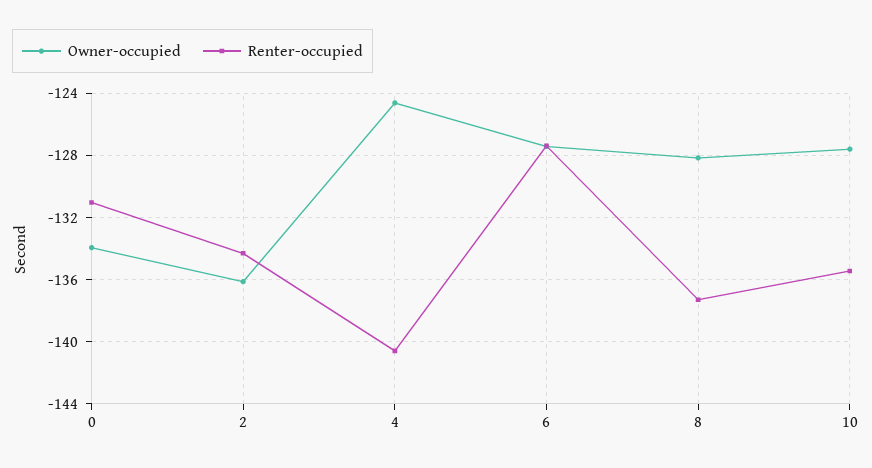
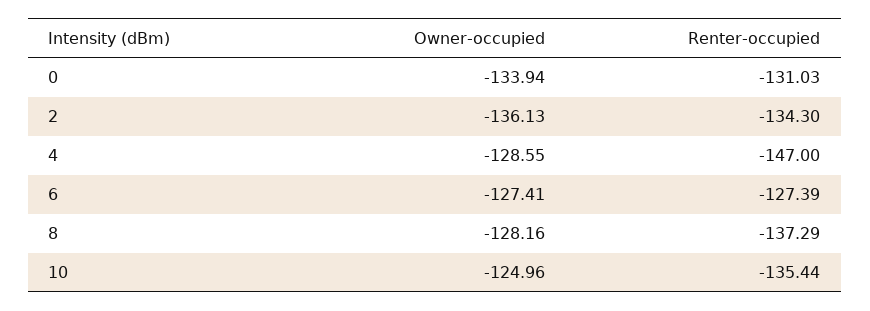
  {
    "Owner-occupied": {
      "0": -133.94,
      "2": -136.13,
-     "4": -124.5,
+     "4": -128.55,
      "6": -127.41,
      "8": -128.16,
-     "10": -127.5
+     "10": -124.96
    },
    "Renter-occupied": {
      "0": -131.03,
      "2": -134.3,
-     "4": -140.5,
+     "4": -147,
      "6": -127.39,
      "8": -137.29,
      "10": -135.44
    }
  }

